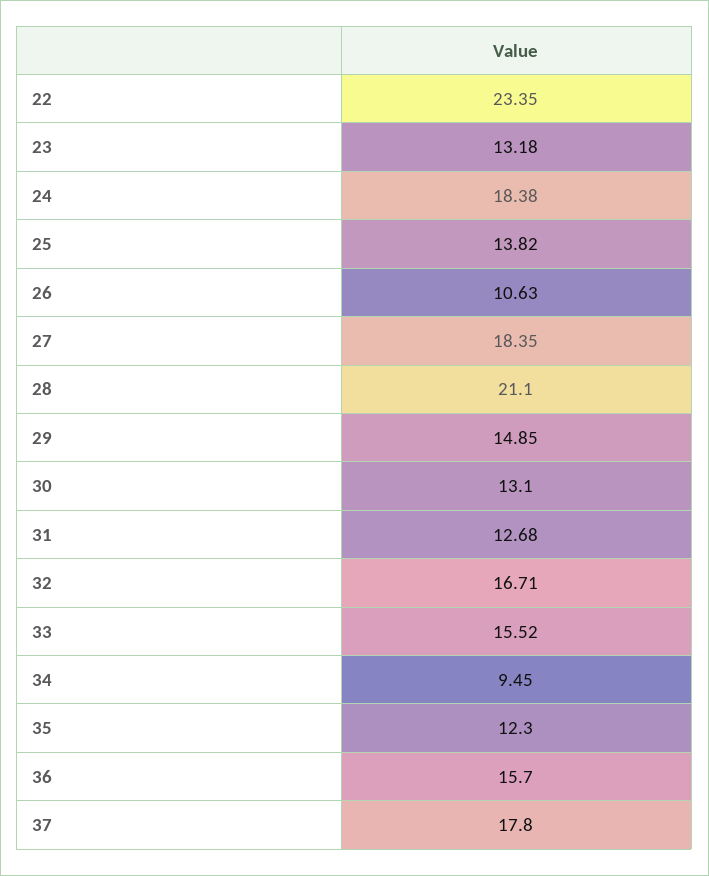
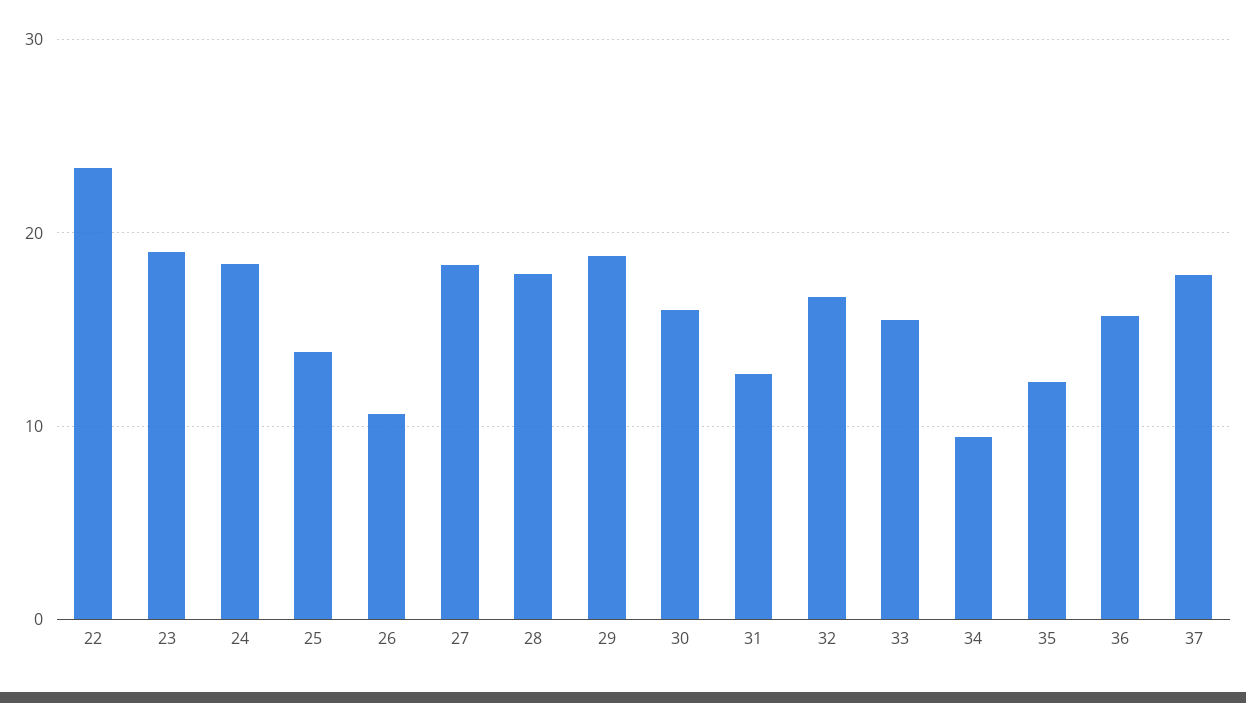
  {
    "22": 23.35,
-   "23": 13.18,
+   "23": 19,
    "24": 18.38,
    "25": 13.82,
    "26": 10.63,
    "27": 18.35,
-   "28": 21.1,
+   "28": 18,
-   "29": 14.85,
+   "29": 19,
-   "30": 13.1,
+   "30": 16,
    "31": 12.68,
    "32": 16.71,
    "33": 15.52,
    "34": 9.45,
    "35": 12.3,
    "36": 15.7,
    "37": 17.8
  }

